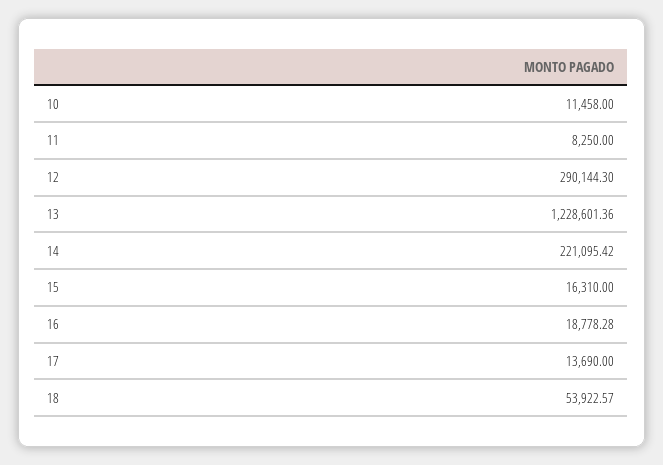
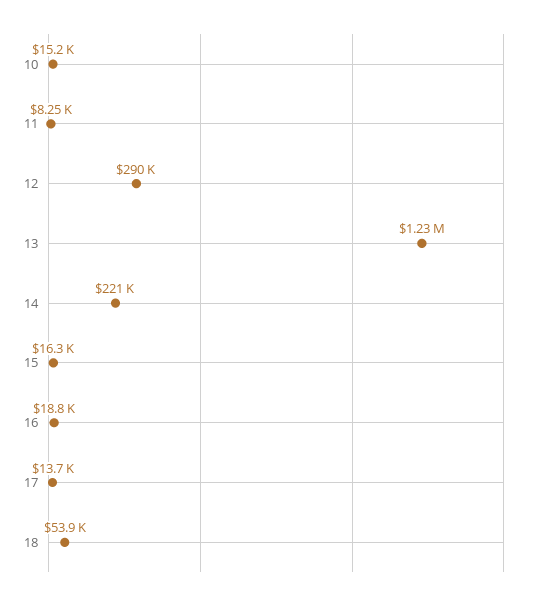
  {
-   "10": 11458,
+   "10": 15200,
    "11": 8250,
    "12": 290144.3,
    "13": 1228601.36,
    "14": 221095.42,
    "15": 16310,
    "16": 18778.28,
    "17": 13690,
    "18": 53922.57
  }

